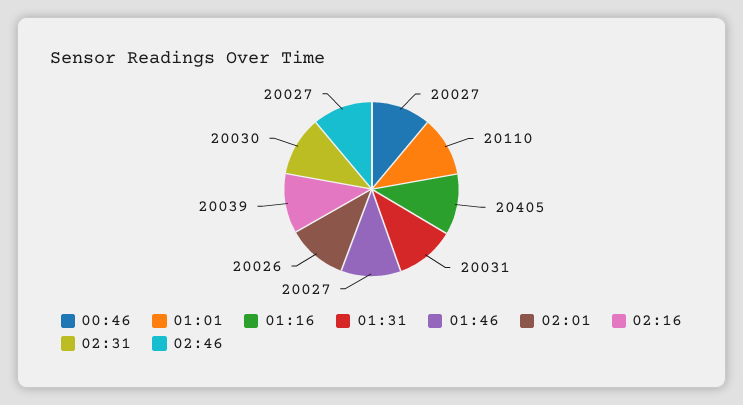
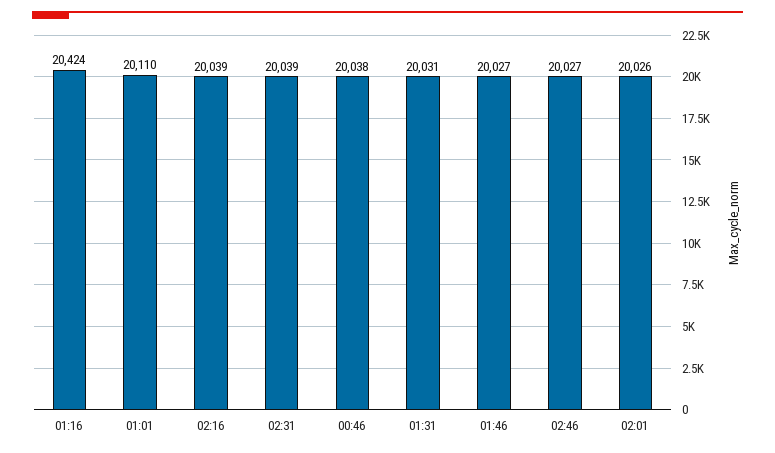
  {
-   "00:46": 20027,
+   "00:46": 20038,
    "01:01": 20110,
-   "01:16": 20405,
+   "01:16": 20424,
    "01:31": 20031,
    "01:46": 20027,
    "02:01": 20026,
    "02:16": 20039,
-   "02:31": 20030,
+   "02:31": 20039,
    "02:46": 20027
  }

